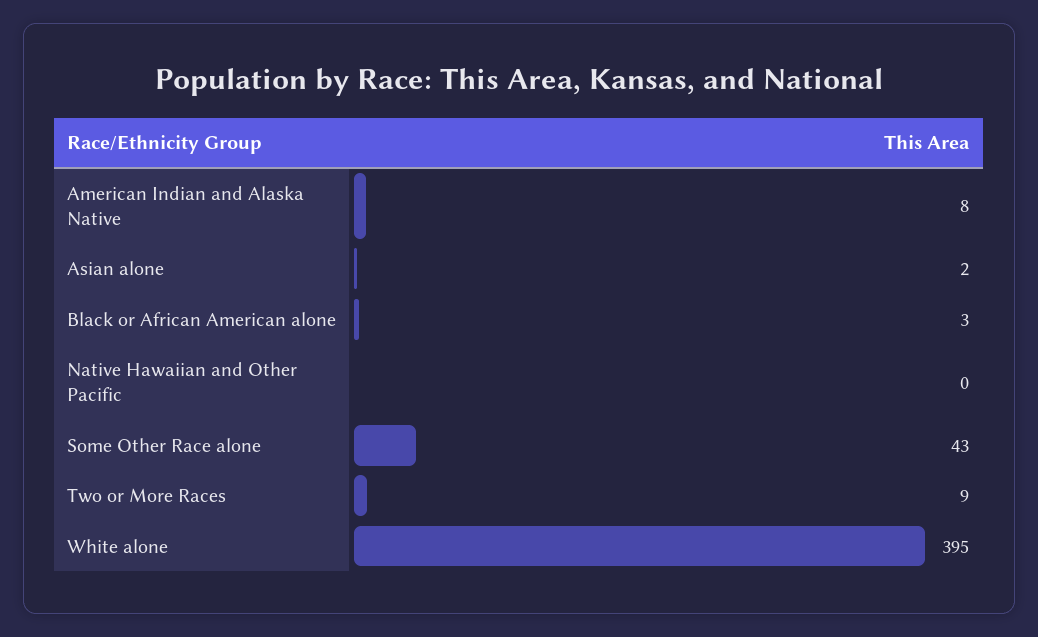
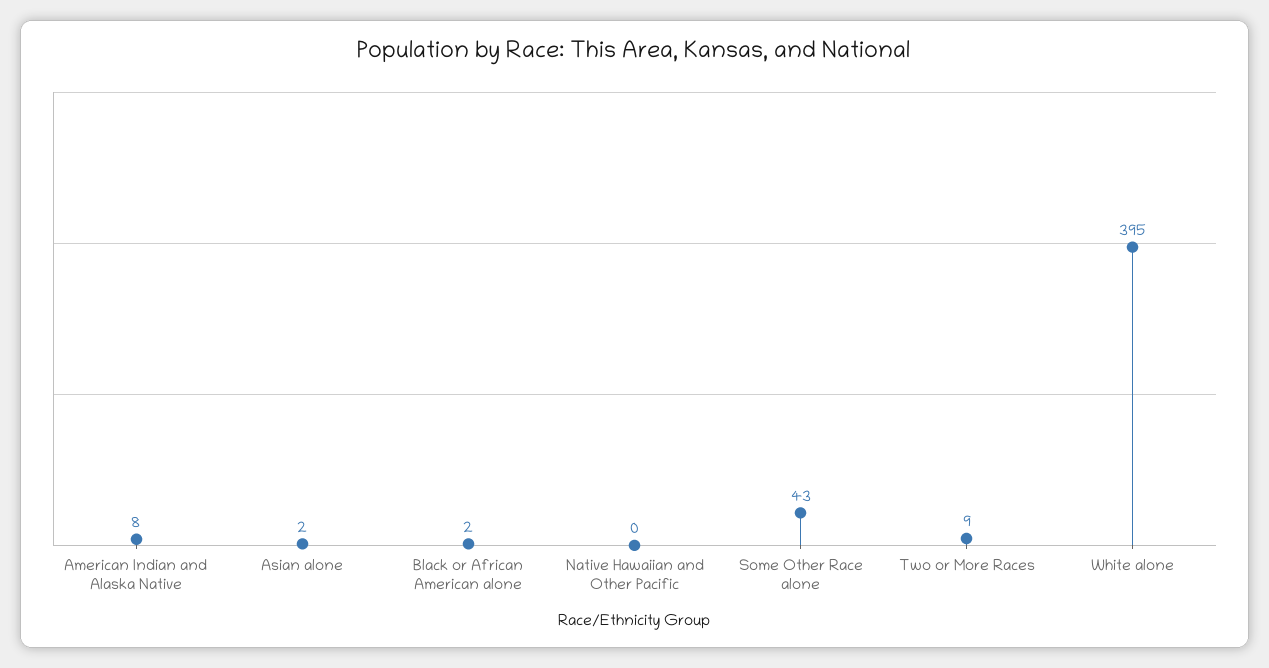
  {
    "American Indian and Alaska Native": 8,
    "Asian alone": 2,
-   "Black or African American alone": 3,
+   "Black or African American alone": 2,
    "Native Hawaiian and Other Pacific": 0,
    "Some Other Race alone": 43,
    "Two or More Races": 9,
    "White alone": 395
  }

